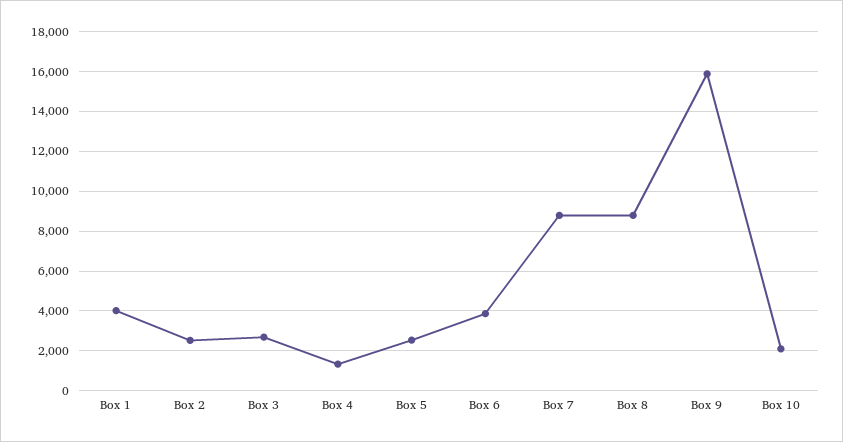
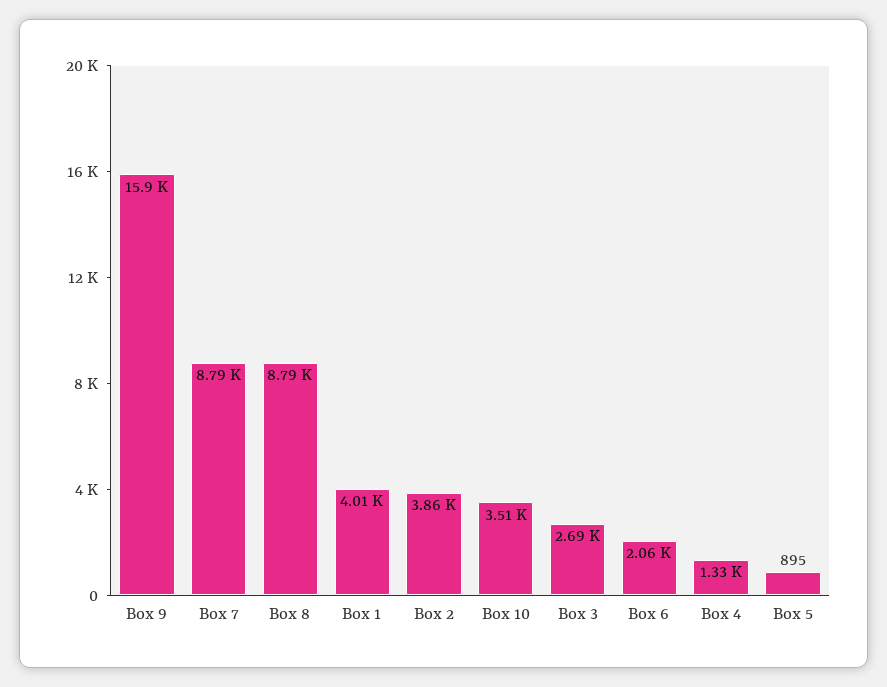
  {
    "Box 1": 4010,
-   "Box 2": 2500,
+   "Box 2": 3860,
    "Box 3": 2690,
    "Box 4": 1330,
-   "Box 5": 2500,
+   "Box 5": 895,
-   "Box 6": 4000,
+   "Box 6": 2060,
    "Box 7": 8790,
    "Box 8": 8790,
    "Box 9": 15900,
-   "Box 10": 2000
+   "Box 10": 3510
  }

